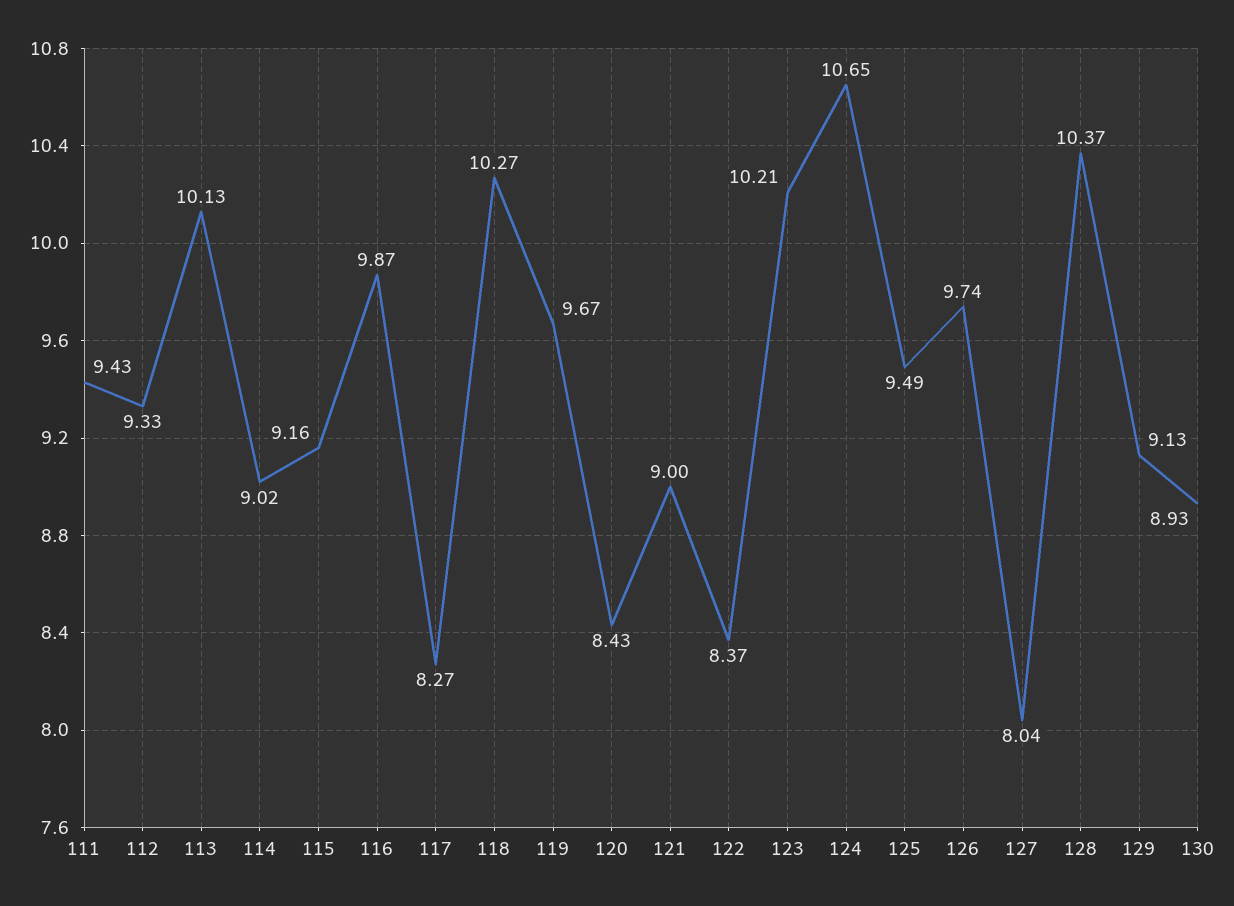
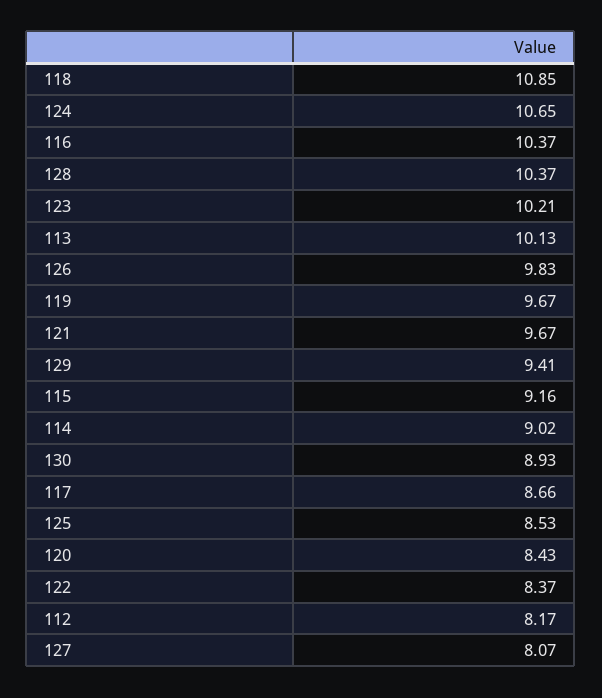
  {
-   "111": 9.43,
-   "112": 9.33,
+   "112": 8.17,
    "113": 10.13,
    "114": 9.02,
    "115": 9.16,
-   "116": 9.87,
+   "116": 10.37,
-   "117": 8.27,
+   "117": 8.66,
-   "118": 10.27,
+   "118": 10.85,
    "119": 9.67,
    "120": 8.43,
-   "121": 9,
+   "121": 9.67,
    "122": 8.37,
    "123": 10.21,
    "124": 10.65,
-   "125": 9.49,
+   "125": 8.53,
-   "126": 9.74,
+   "126": 9.83,
-   "127": 8.04,
+   "127": 8.07,
    "128": 10.37,
-   "129": 9.13,
+   "129": 9.41,
    "130": 8.93
  }

